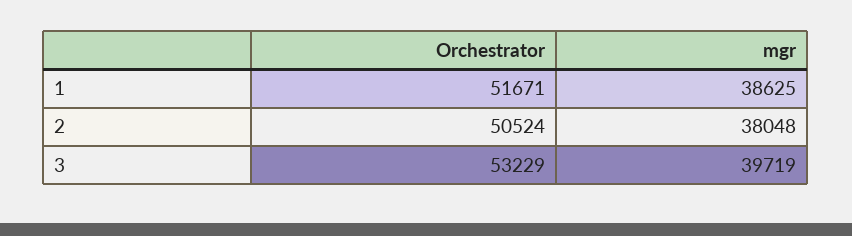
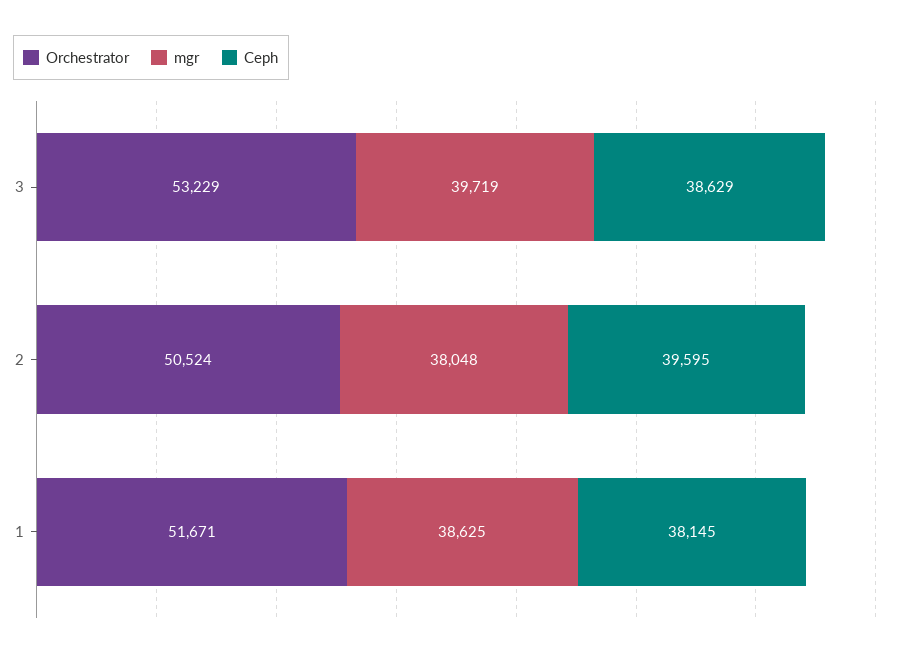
  {
    "Orchestrator": {
      "1": 51671,
      "2": 50524,
      "3": 53229
    },
    "mgr": {
      "1": 38625,
      "2": 38048,
      "3": 39719
-   }
+   },
+   "Ceph": {
+     "3": 38629,
+     "2": 39595,
+     "1": 38145
+   }
  }

